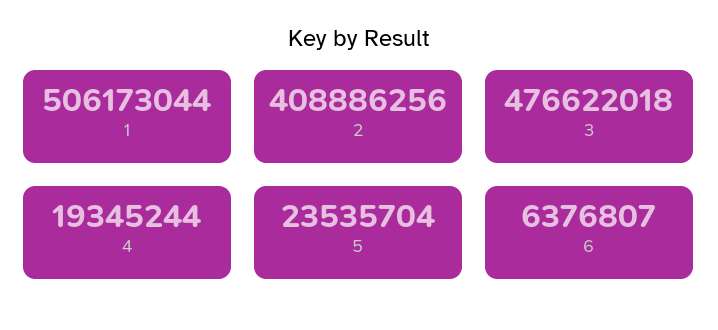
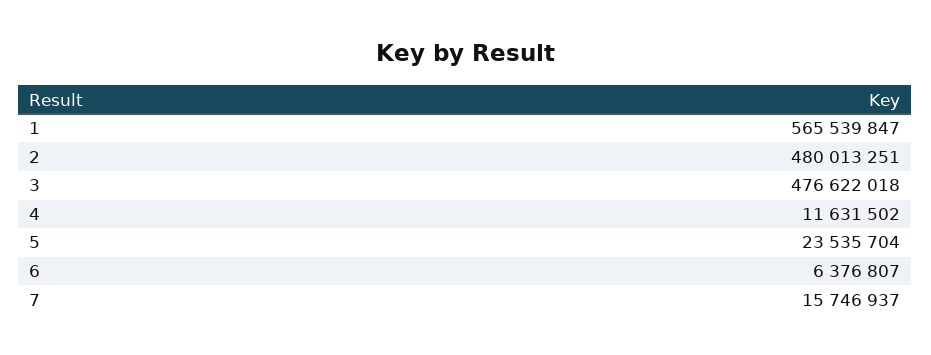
  {
-   "1": 506173044,
+   "1": 565539847,
-   "2": 408886256,
+   "2": 480013251,
    "3": 476622018,
-   "4": 19345244,
+   "4": 11631502,
    "5": 23535704,
-   "6": 6376807
+   "6": 6376807,
+   "7": 15746937
  }

